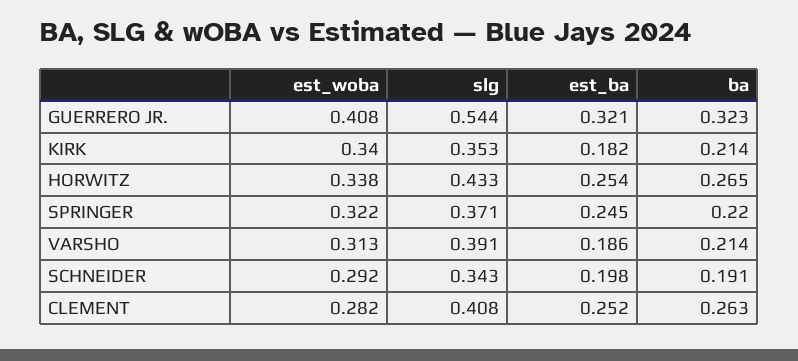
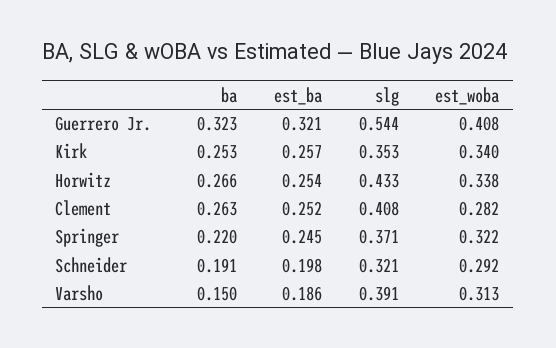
  {
    "est_woba": {
      "GUERRERO JR.": 0.408,
      "KIRK": 0.34,
      "HORWITZ": 0.338,
      "SPRINGER": 0.322,
      "VARSHO": 0.313,
      "SCHNEIDER": 0.292,
      "CLEMENT": 0.282
    },
    "slg": {
      "GUERRERO JR.": 0.544,
      "KIRK": 0.353,
      "HORWITZ": 0.433,
      "SPRINGER": 0.371,
      "VARSHO": 0.391,
-     "SCHNEIDER": 0.343,
+     "SCHNEIDER": 0.321,
      "CLEMENT": 0.408
    },
    "est_ba": {
      "GUERRERO JR.": 0.321,
-     "KIRK": 0.182,
+     "KIRK": 0.257,
      "HORWITZ": 0.254,
      "SPRINGER": 0.245,
      "VARSHO": 0.186,
      "SCHNEIDER": 0.198,
      "CLEMENT": 0.252
    },
    "ba": {
      "GUERRERO JR.": 0.323,
-     "KIRK": 0.214,
+     "KIRK": 0.253,
-     "HORWITZ": 0.265,
+     "HORWITZ": 0.266,
      "SPRINGER": 0.22,
-     "VARSHO": 0.214,
+     "VARSHO": 0.15,
      "SCHNEIDER": 0.191,
      "CLEMENT": 0.263
    }
  }

